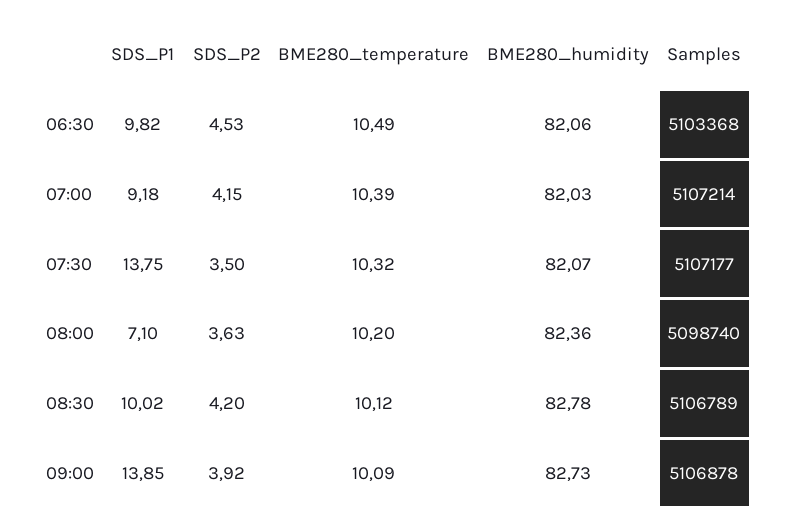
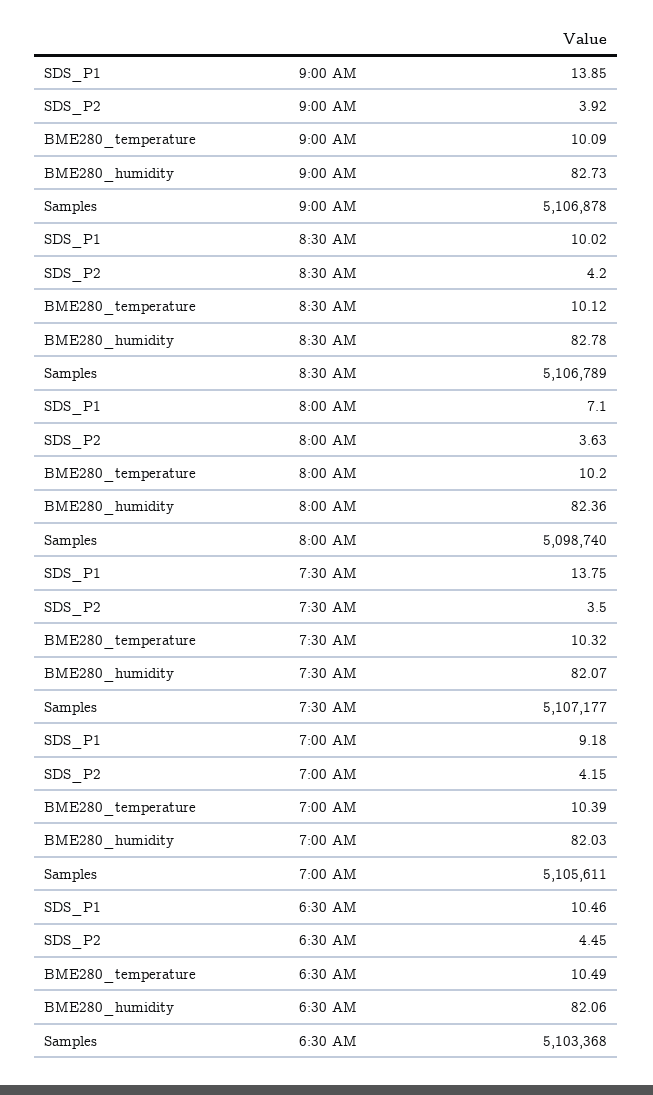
  {
    "SDS_P1": {
-     "06:30": 9.82,
+     "06:30": 10.46,
      "07:00": 9.18,
      "07:30": 13.75,
      "08:00": 7.1,
      "08:30": 10.02,
      "09:00": 13.85
    },
    "SDS_P2": {
-     "06:30": 4.53,
+     "06:30": 4.45,
      "07:00": 4.15,
      "07:30": 3.5,
      "08:00": 3.63,
      "08:30": 4.2,
      "09:00": 3.92
    },
    "BME280_temperature": {
      "06:30": 10.49,
      "07:00": 10.39,
      "07:30": 10.32,
      "08:00": 10.2,
      "08:30": 10.12,
      "09:00": 10.09
    },
    "BME280_humidity": {
      "06:30": 82.06,
      "07:00": 82.03,
      "07:30": 82.07,
      "08:00": 82.36,
      "08:30": 82.78,
      "09:00": 82.73
    },
    "Samples": {
      "06:30": 5103368,
-     "07:00": 5107214,
+     "07:00": 5105611,
      "07:30": 5107177,
      "08:00": 5098740,
      "08:30": 5106789,
      "09:00": 5106878
    }
  }

